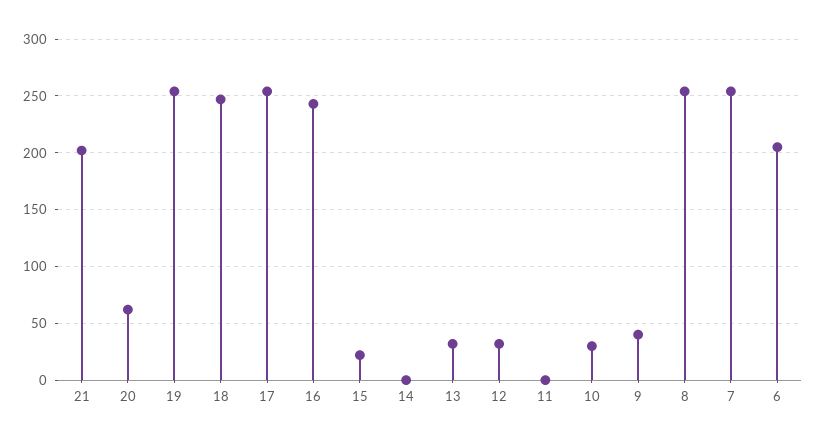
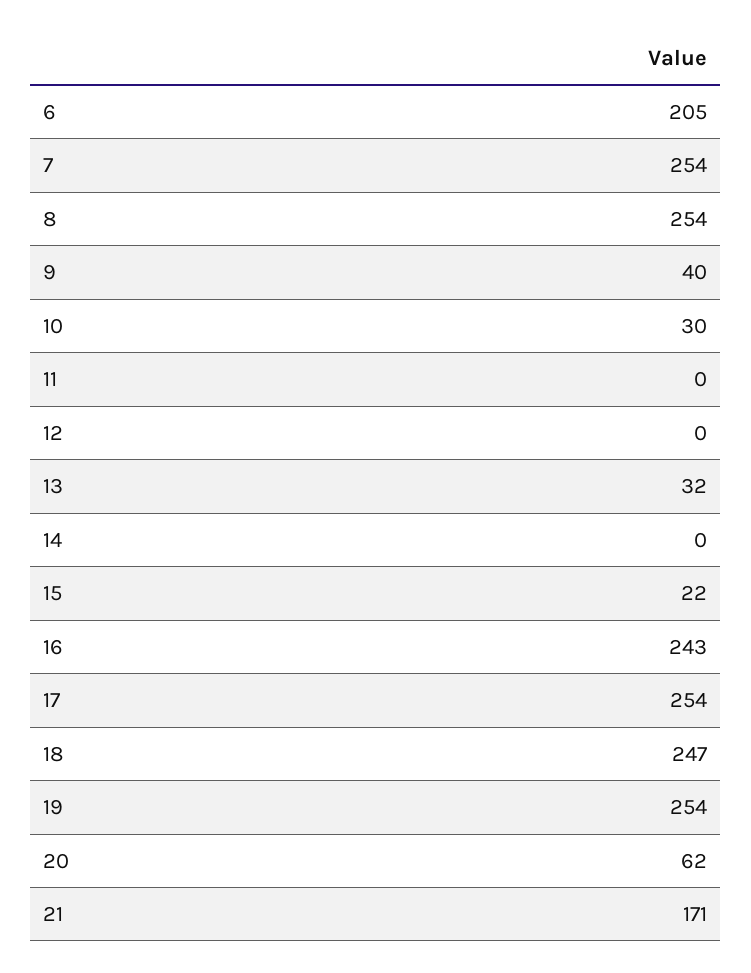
  {
-   "21": 200,
+   "21": 171,
    "20": 62,
    "19": 254,
    "18": 247,
    "17": 254,
    "16": 243,
    "15": 22,
    "14": 0,
    "13": 32,
-   "12": 30,
+   "12": 0,
    "11": 0,
    "10": 30,
    "9": 40,
    "8": 254,
    "7": 254,
    "6": 205
  }

